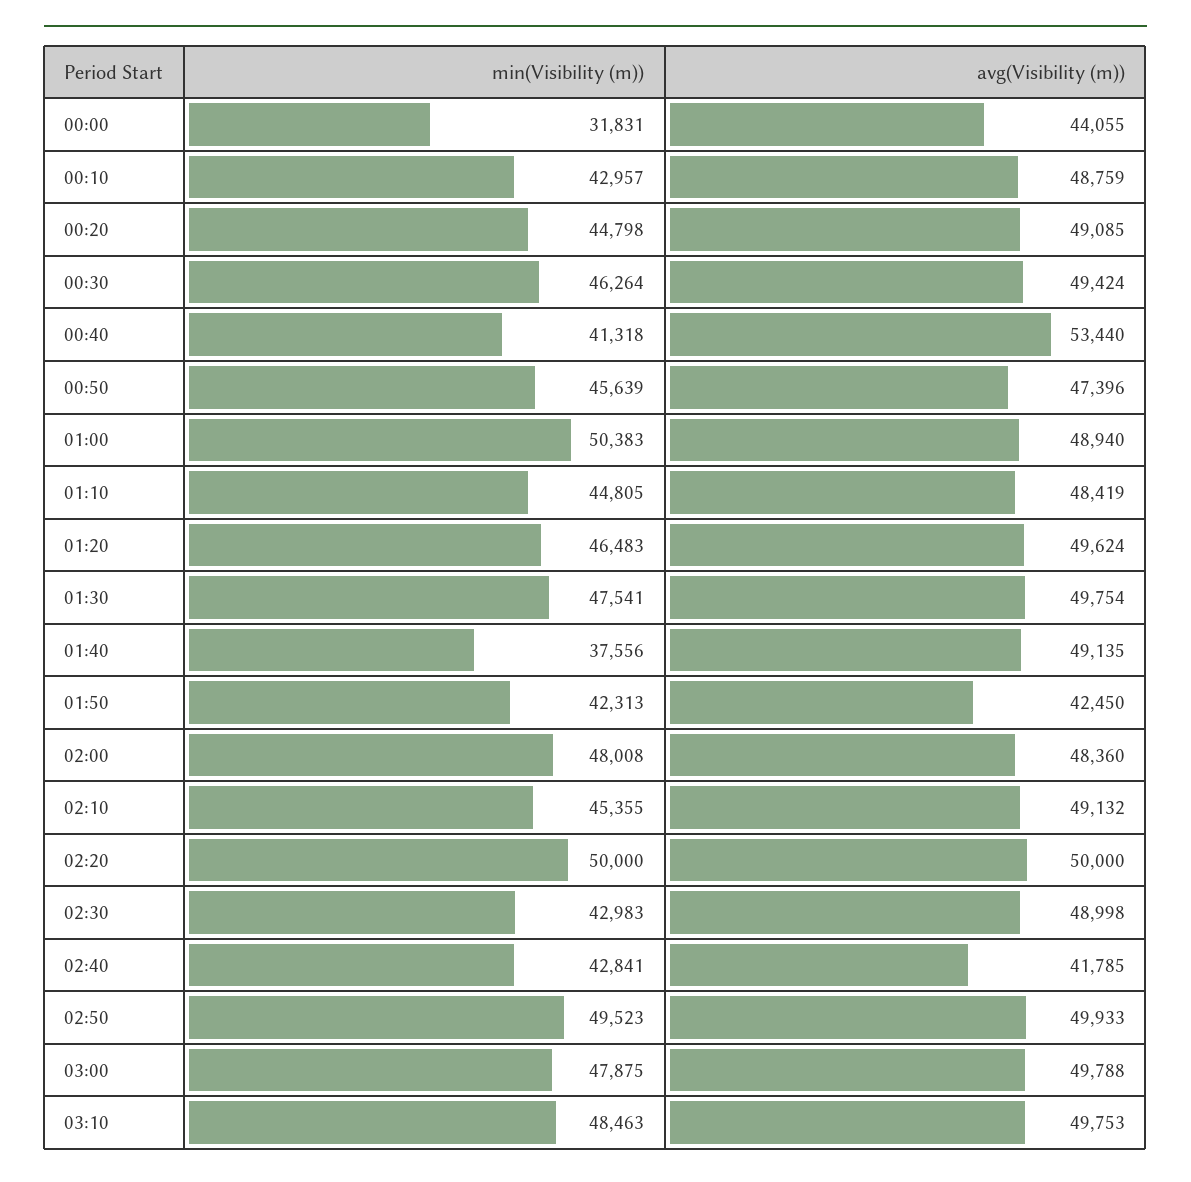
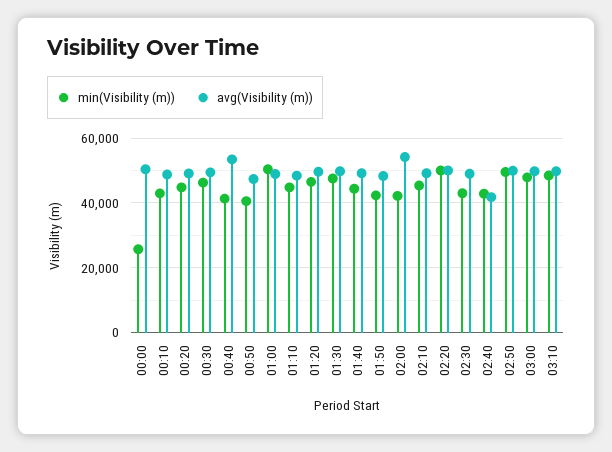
  {
    "min(Visibility (m))": {
-     "00:00": 31831,
+     "00:00": 26000,
      "00:10": 42957,
      "00:20": 44798,
      "00:30": 46264,
      "00:40": 41318,
-     "00:50": 45639,
+     "00:50": 40000,
      "01:00": 50383,
      "01:10": 44805,
      "01:20": 46483,
      "01:30": 47541,
-     "01:40": 37556,
+     "01:40": 44000,
      "01:50": 42313,
-     "02:00": 48008,
+     "02:00": 42000,
      "02:10": 45355,
      "02:20": 50000,
      "02:30": 42983,
      "02:40": 42841,
      "02:50": 49523,
      "03:00": 47875,
      "03:10": 48463
    },
    "avg(Visibility (m))": {
-     "00:00": 44055,
+     "00:00": 50000,
      "00:10": 48759,
      "00:20": 49085,
      "00:30": 49424,
      "00:40": 53440,
      "00:50": 47396,
      "01:00": 48940,
      "01:10": 48419,
      "01:20": 49624,
      "01:30": 49754,
      "01:40": 49135,
-     "01:50": 42450,
+     "01:50": 48000,
-     "02:00": 48360,
+     "02:00": 54000,
      "02:10": 49132,
      "02:20": 50000,
      "02:30": 48998,
      "02:40": 41785,
      "02:50": 49933,
      "03:00": 49788,
      "03:10": 49753
    }
  }

